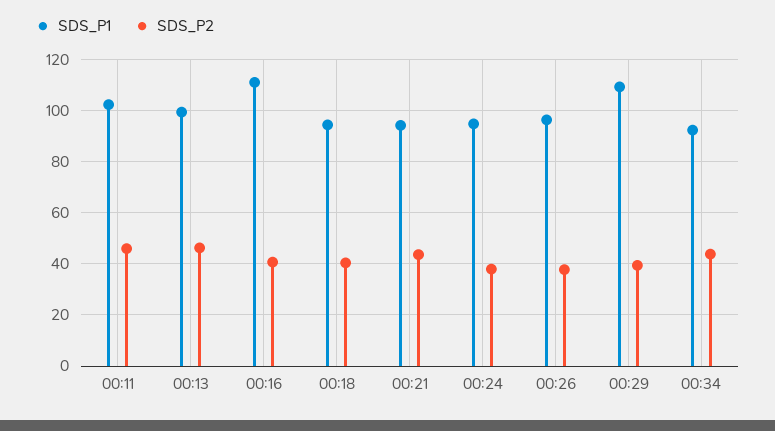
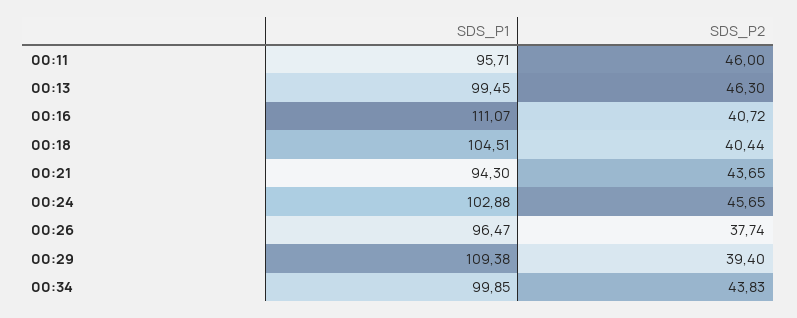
  {
    "SDS_P1": {
-     "00:11": 102.5,
+     "00:11": 95.71,
      "00:13": 99.45,
      "00:16": 111.07,
-     "00:18": 95,
+     "00:18": 104.51,
      "00:21": 94.3,
-     "00:24": 95,
+     "00:24": 102.88,
      "00:26": 96.47,
      "00:29": 109.38,
-     "00:34": 92.5
+     "00:34": 99.85
    },
    "SDS_P2": {
      "00:11": 46,
      "00:13": 46.3,
      "00:16": 40.72,
      "00:18": 40.44,
      "00:21": 43.65,
-     "00:24": 37.5,
+     "00:24": 45.65,
      "00:26": 37.74,
      "00:29": 39.4,
      "00:34": 43.83
    }
  }

